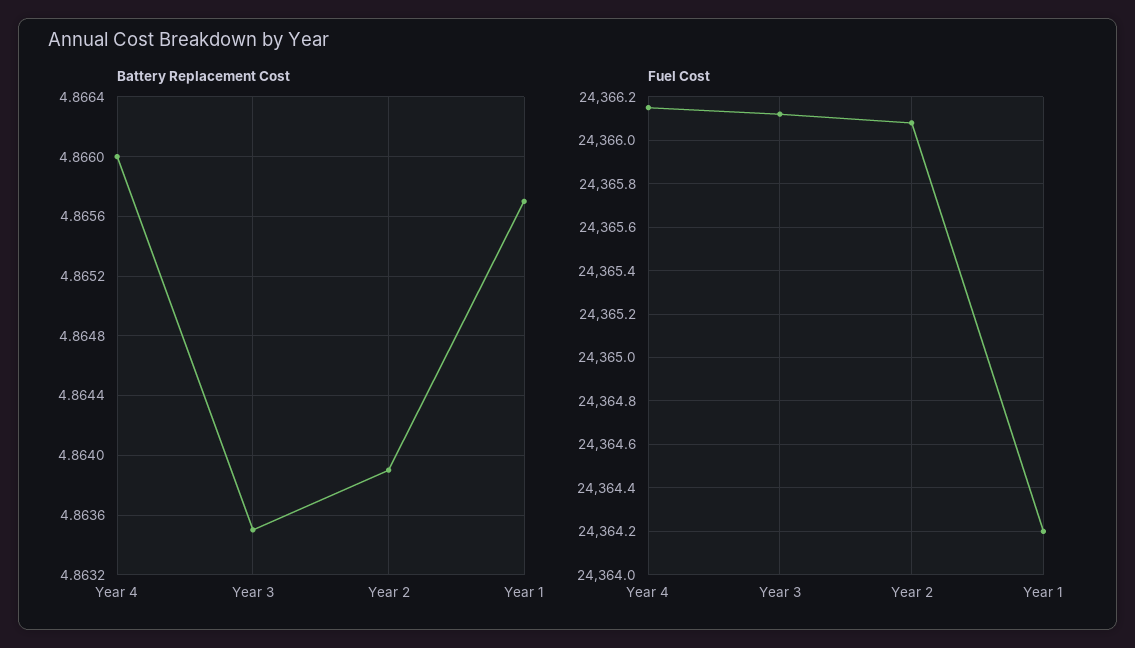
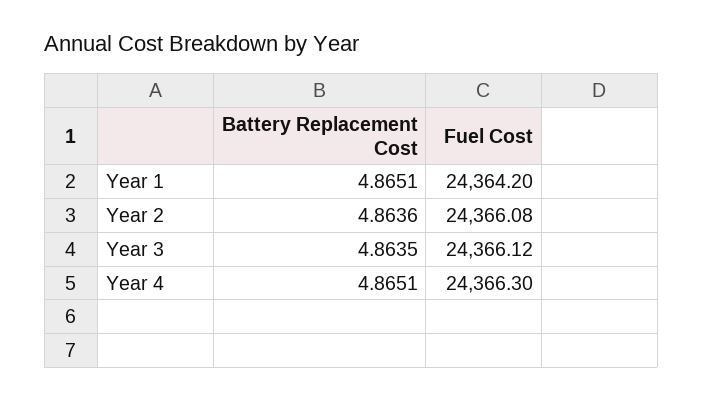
  {
    "Battery Replacement Cost": {
-     "Year 4": 4.866,
+     "Year 4": 4.8651,
      "Year 3": 4.8635,
-     "Year 2": 4.8639,
+     "Year 2": 4.8636,
-     "Year 1": 4.8657
+     "Year 1": 4.8651
    },
    "Fuel Cost": {
-     "Year 4": 24366.15,
+     "Year 4": 24366.3,
      "Year 3": 24366.12,
      "Year 2": 24366.08,
      "Year 1": 24364.2
    }
  }

